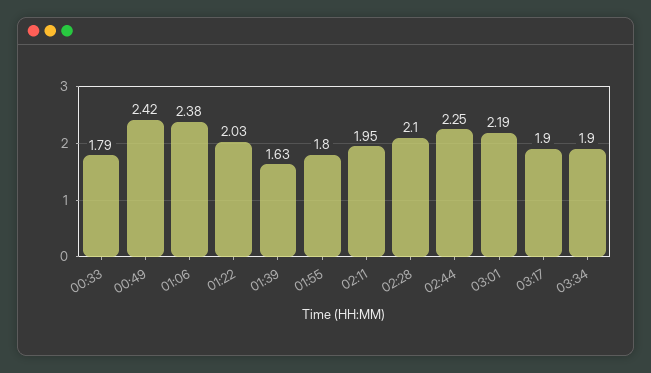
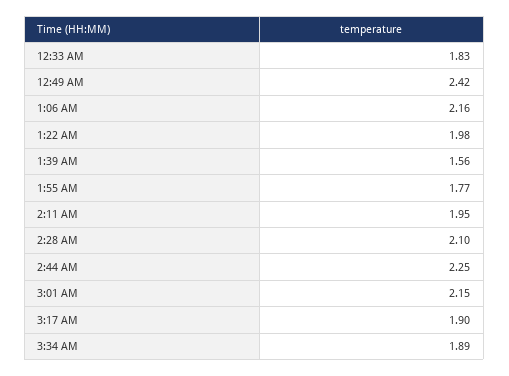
  {
-   "00:33": 1.79,
+   "00:33": 1.83,
    "00:49": 2.42,
-   "01:06": 2.38,
+   "01:06": 2.16,
-   "01:22": 2.03,
+   "01:22": 1.98,
-   "01:39": 1.63,
+   "01:39": 1.56,
-   "01:55": 1.8,
+   "01:55": 1.77,
    "02:11": 1.95,
    "02:28": 2.1,
    "02:44": 2.25,
-   "03:01": 2.19,
+   "03:01": 2.15,
    "03:17": 1.9,
-   "03:34": 1.9
+   "03:34": 1.89
  }

